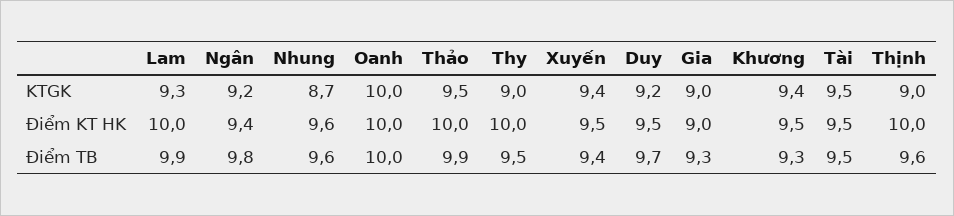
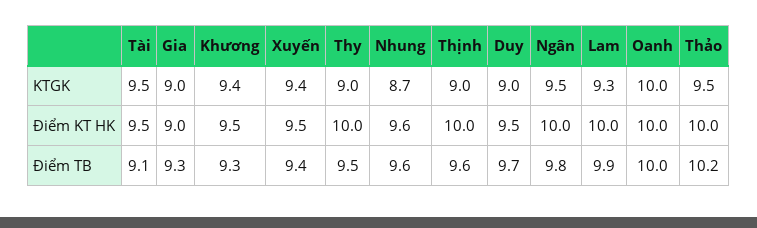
  {
    "Lam": {
      "KTGK": 9.3,
      "Điểm KT HK": 10,
      "Điểm TB": 9.9
    },
    "Ngân": {
-     "KTGK": 9.2,
+     "KTGK": 9.5,
-     "Điểm KT HK": 9.4,
+     "Điểm KT HK": 10,
      "Điểm TB": 9.8
    },
    "Nhung": {
      "KTGK": 8.7,
      "Điểm KT HK": 9.6,
      "Điểm TB": 9.6
    },
    "Oanh": {
      "KTGK": 10,
      "Điểm KT HK": 10,
      "Điểm TB": 10
    },
    "Thảo": {
      "KTGK": 9.5,
      "Điểm KT HK": 10,
-     "Điểm TB": 9.9
+     "Điểm TB": 10.2
    },
    "Thy": {
      "KTGK": 9,
      "Điểm KT HK": 10,
      "Điểm TB": 9.5
    },
    "Xuyến": {
      "KTGK": 9.4,
      "Điểm KT HK": 9.5,
      "Điểm TB": 9.4
    },
    "Duy": {
-     "KTGK": 9.2,
+     "KTGK": 9,
      "Điểm KT HK": 9.5,
      "Điểm TB": 9.7
    },
    "Gia": {
      "KTGK": 9,
      "Điểm KT HK": 9,
      "Điểm TB": 9.3
    },
    "Khương": {
      "KTGK": 9.4,
      "Điểm KT HK": 9.5,
      "Điểm TB": 9.3
    },
    "Tài": {
      "KTGK": 9.5,
      "Điểm KT HK": 9.5,
-     "Điểm TB": 9.5
+     "Điểm TB": 9.1
    },
    "Thịnh": {
      "KTGK": 9,
      "Điểm KT HK": 10,
      "Điểm TB": 9.6
    }
  }

